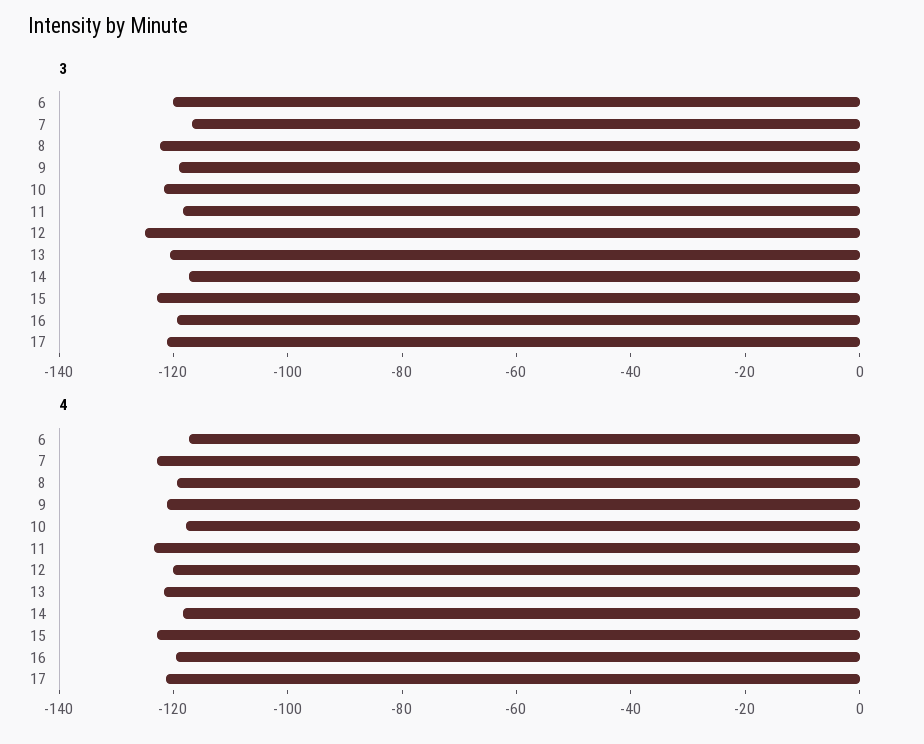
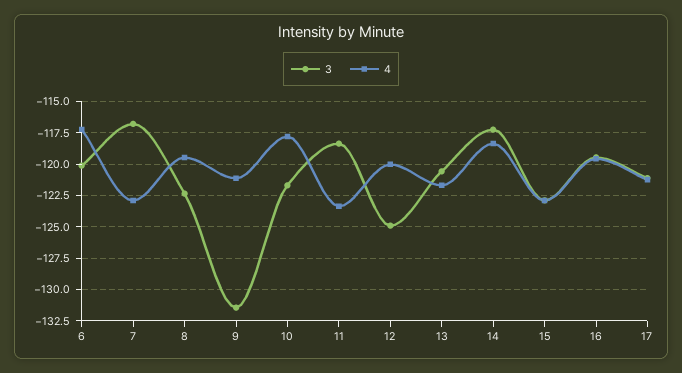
  {
    "3": {
      "6": -120,
      "7": -117,
      "8": -122.5,
-     "9": -120,
+     "9": -131.5,
      "10": -121.5,
      "11": -118.5,
      "12": -125,
      "13": -120.5,
      "14": -117,
      "15": -123,
      "16": -119.5,
      "17": -121
    },
    "4": {
      "6": -117,
      "7": -123,
      "8": -119.5,
      "9": -121,
      "10": -118,
      "11": -123.5,
      "12": -120,
      "13": -121.5,
      "14": -118.5,
      "15": -123,
      "16": -119.5,
      "17": -121
    }
  }

